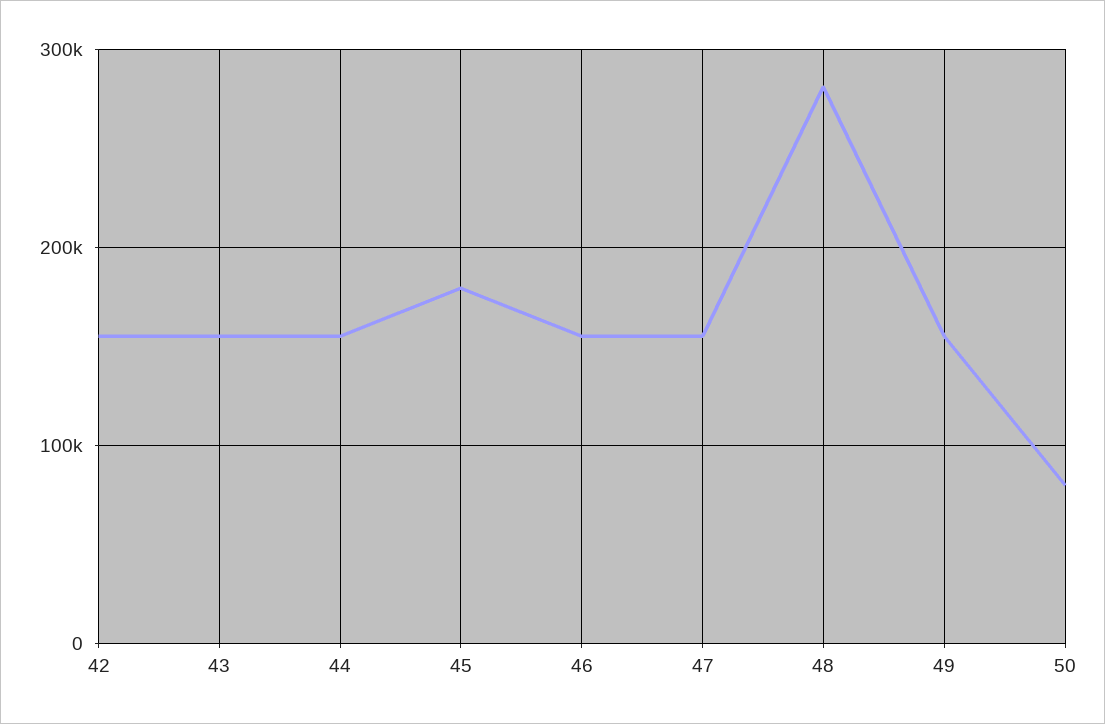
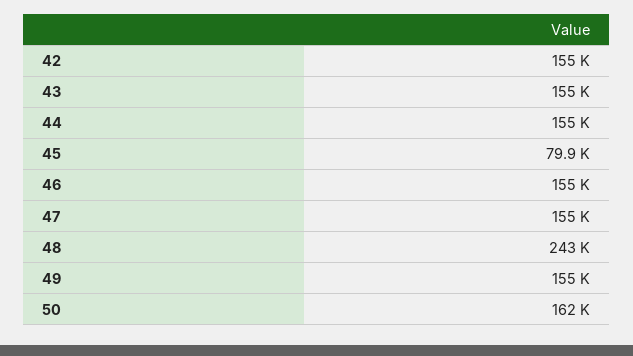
  {
    "42": 155000,
    "43": 155000,
    "44": 155000,
-   "45": 180000,
+   "45": 79900,
    "46": 155000,
    "47": 155000,
-   "48": 280000,
+   "48": 243000,
    "49": 155000,
-   "50": 80000
+   "50": 162000
  }

